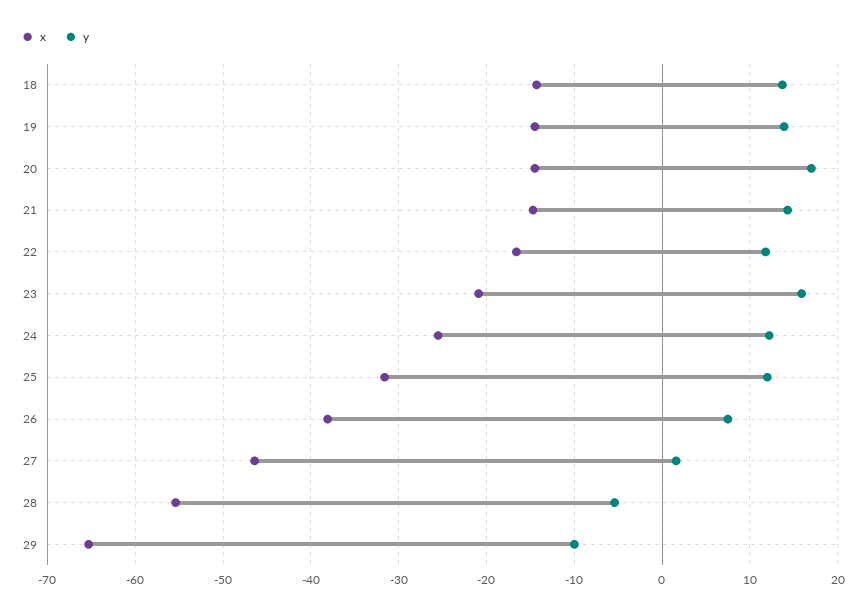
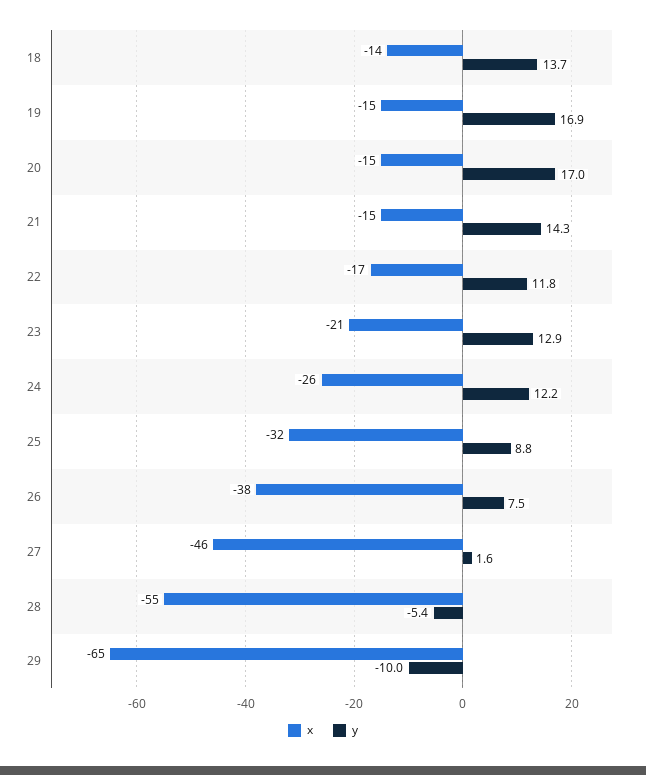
  {
    "x": {
      "18": -14,
      "19": -15,
      "20": -15,
      "21": -15,
      "22": -17,
      "23": -21,
      "24": -26,
      "25": -32,
      "26": -38,
      "27": -46,
      "28": -55,
      "29": -65
    },
    "y": {
      "18": 13.7,
-     "19": 14,
+     "19": 16.9,
      "20": 17,
      "21": 14.3,
      "22": 11.8,
-     "23": 16,
+     "23": 12.9,
      "24": 12.2,
-     "25": 12,
+     "25": 8.8,
      "26": 7.5,
      "27": 1.6,
      "28": -5.4,
      "29": -10
    }
  }

